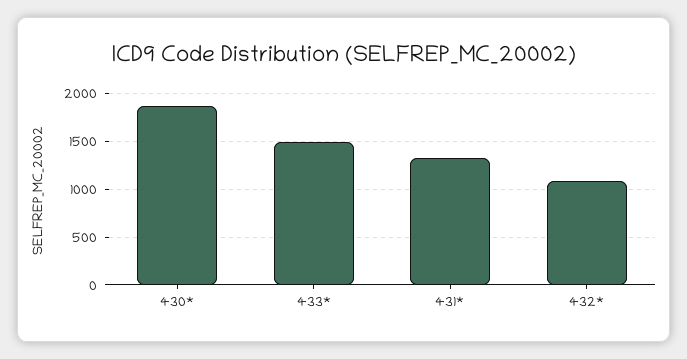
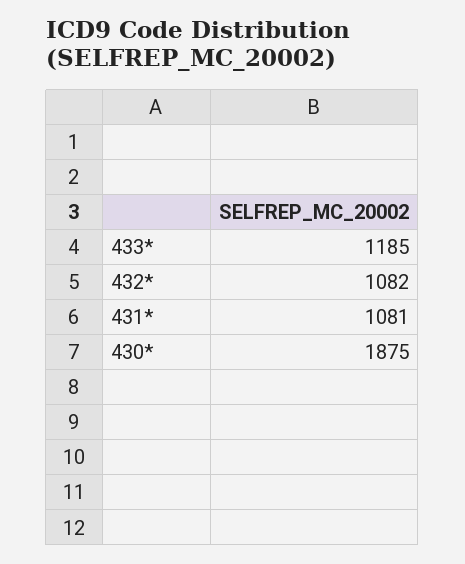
  {
    "430*": 1875,
-   "433*": 1500,
+   "433*": 1185,
-   "431*": 1300,
+   "431*": 1081,
    "432*": 1082
  }

